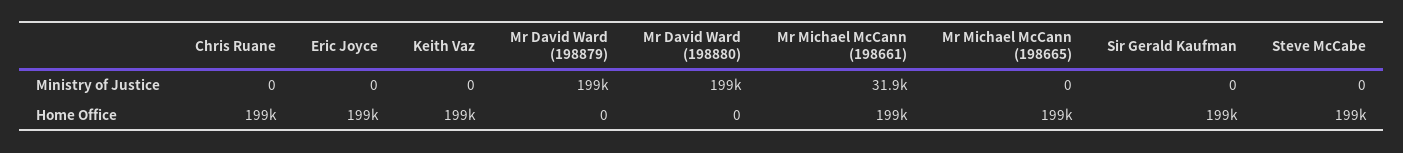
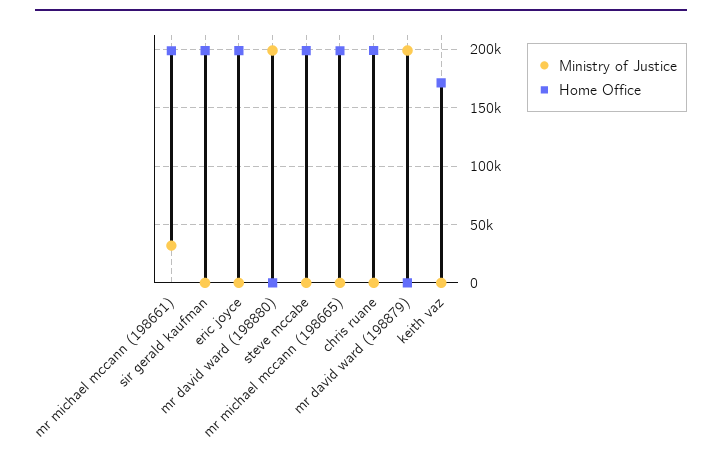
  {
    "Ministry of Justice": {
      "Chris Ruane": 0,
      "Eric Joyce": 0,
      "Keith Vaz": 0,
      "Mr David Ward (198879)": 199000,
      "Mr David Ward (198880)": 199000,
      "Mr Michael McCann (198661)": 31900,
      "Mr Michael McCann (198665)": 0,
      "Sir Gerald Kaufman": 0,
      "Steve McCabe": 0
    },
    "Home Office": {
      "Chris Ruane": 199000,
      "Eric Joyce": 199000,
-     "Keith Vaz": 199000,
+     "Keith Vaz": 170000,
      "Mr David Ward (198879)": 0,
      "Mr David Ward (198880)": 0,
      "Mr Michael McCann (198661)": 199000,
      "Mr Michael McCann (198665)": 199000,
      "Sir Gerald Kaufman": 199000,
      "Steve McCabe": 199000
    }
  }

